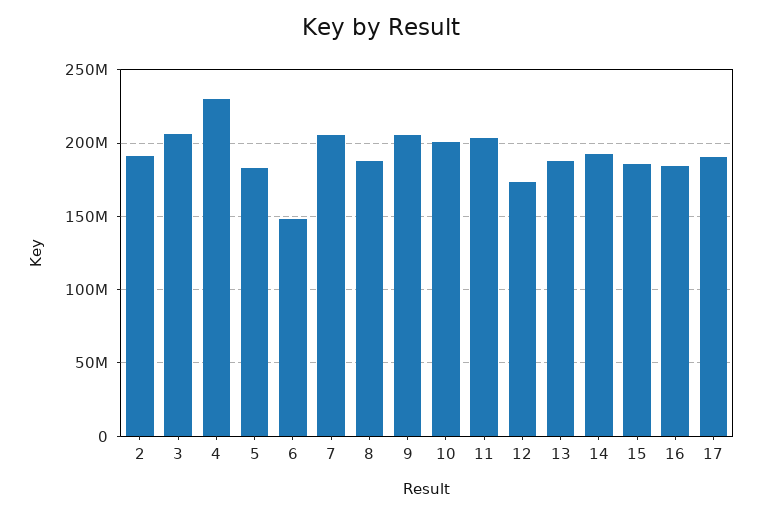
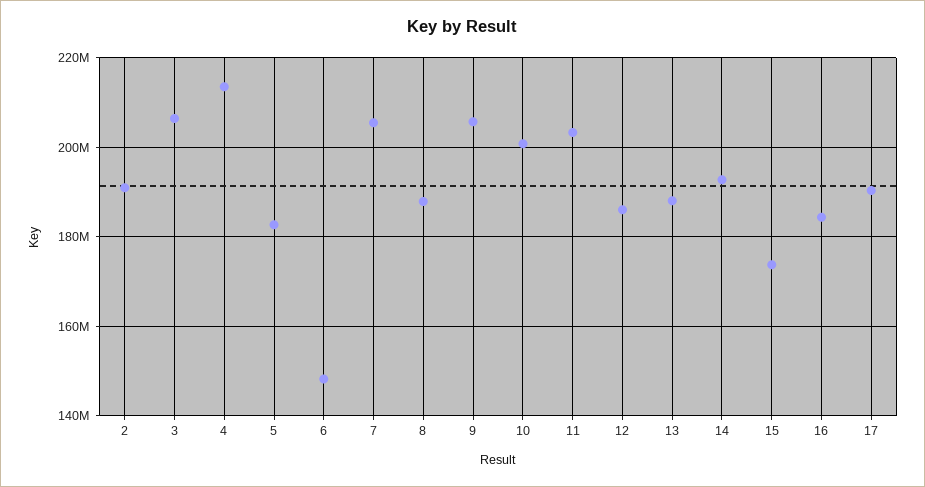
  {
    "2": 190000000,
    "3": 206000000,
-   "4": 230000000,
+   "4": 214000000,
    "5": 182000000,
    "6": 148000000,
    "7": 206000000,
    "8": 188000000,
    "9": 206000000,
    "10": 200000000,
    "11": 204000000,
-   "12": 175000000,
+   "12": 186000000,
    "13": 188000000,
    "14": 192000000,
-   "15": 185000000,
+   "15": 174000000,
    "16": 184000000,
    "17": 190000000
  }

